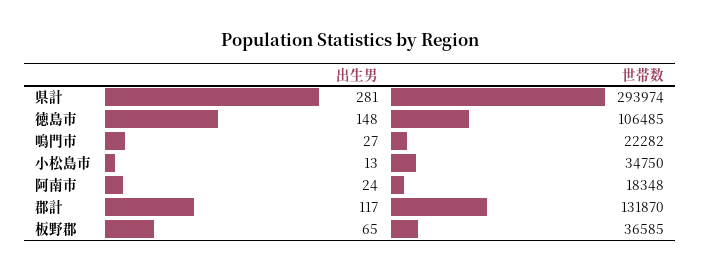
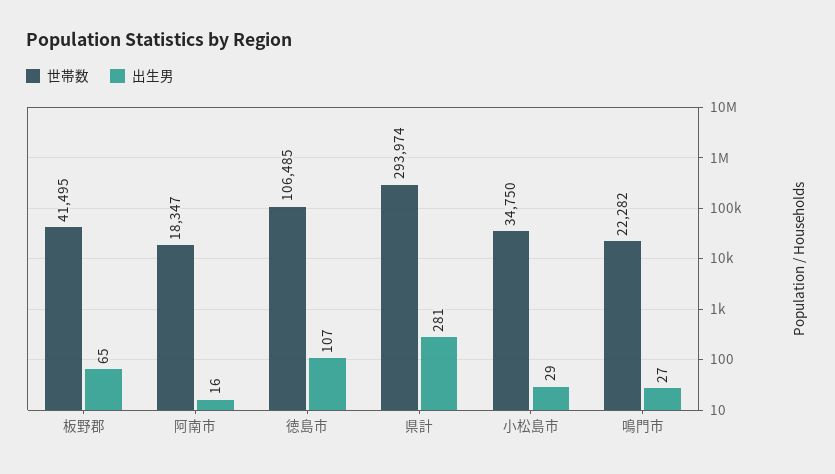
  {
    "出生男": {
      "県計": 281,
-     "徳島市": 148,
+     "徳島市": 107,
      "鳴門市": 27,
-     "小松島市": 13,
+     "小松島市": 29,
-     "阿南市": 24,
+     "阿南市": 16,
-     "郡計": 117,
      "板野郡": 65
    },
    "世帯数": {
      "県計": 293974,
      "徳島市": 106485,
      "鳴門市": 22282,
      "小松島市": 34750,
-     "阿南市": 18348,
+     "阿南市": 18347,
-     "郡計": 131870,
-     "板野郡": 36585
+     "板野郡": 41495
    }
  }

